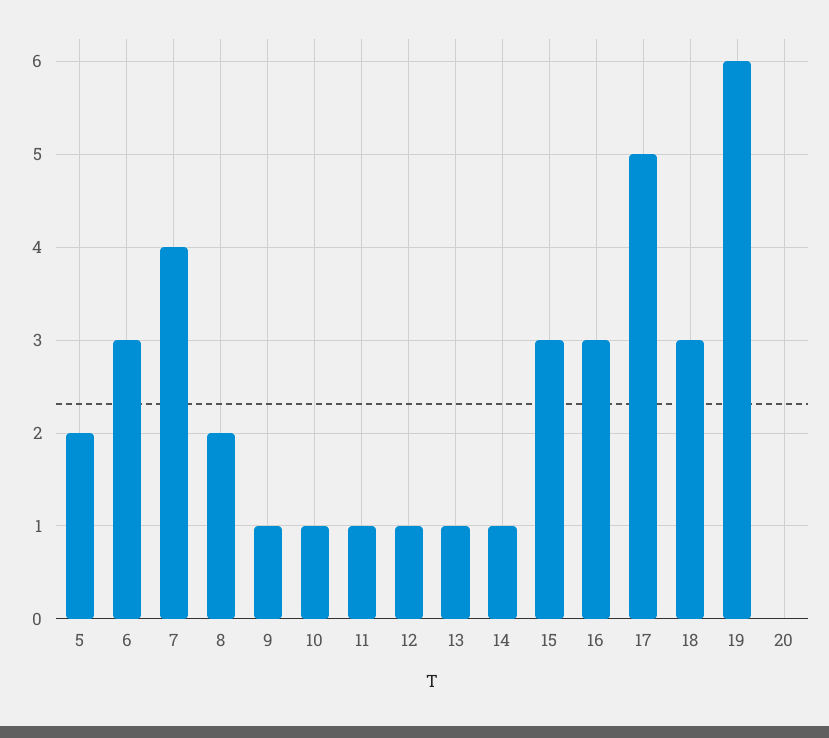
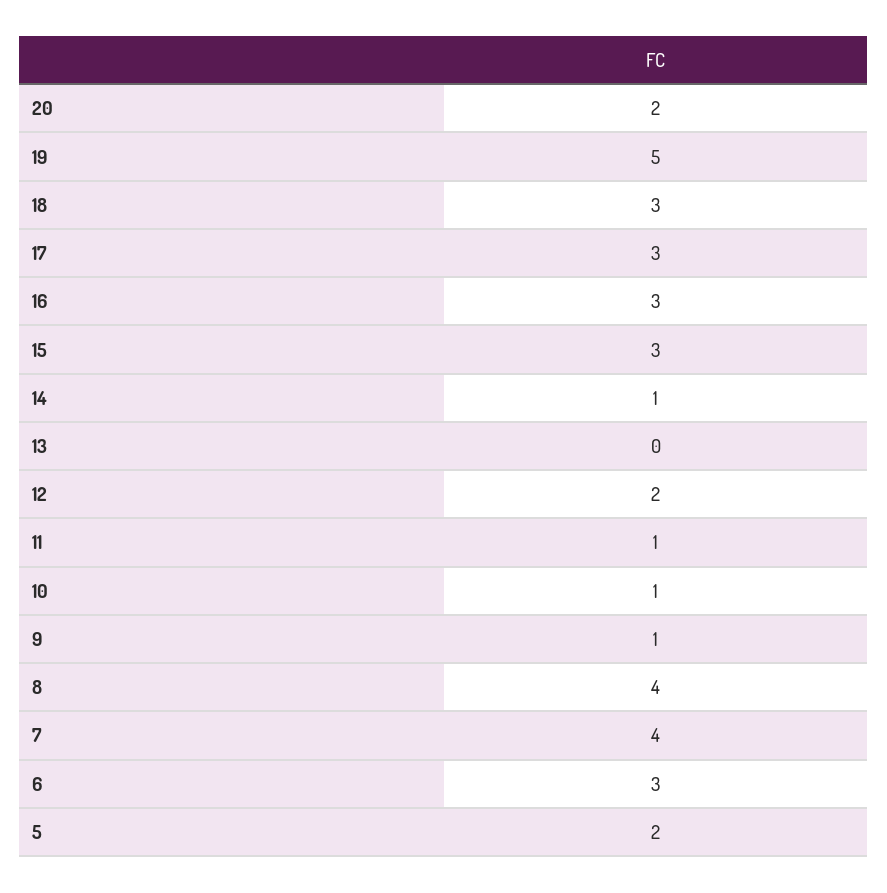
  {
    "5": 2,
    "6": 3,
    "7": 4,
-   "8": 2,
+   "8": 4,
    "9": 1,
    "10": 1,
    "11": 1,
-   "12": 1,
+   "12": 2,
-   "13": 1,
+   "13": 0,
    "14": 1,
    "15": 3,
    "16": 3,
-   "17": 5,
+   "17": 3,
    "18": 3,
-   "19": 6,
+   "19": 5,
-   "20": 0
+   "20": 2
  }

